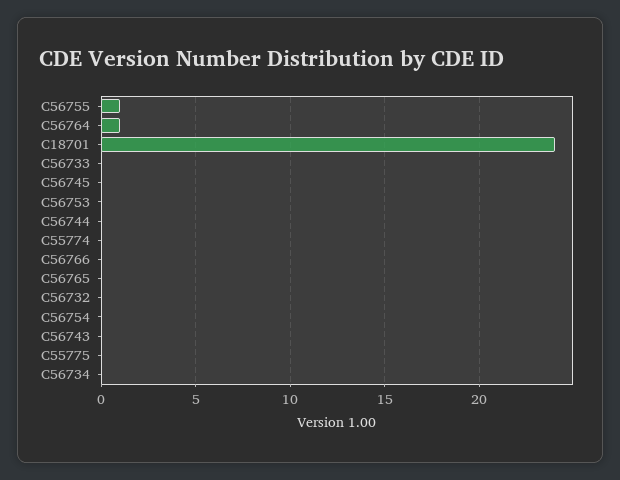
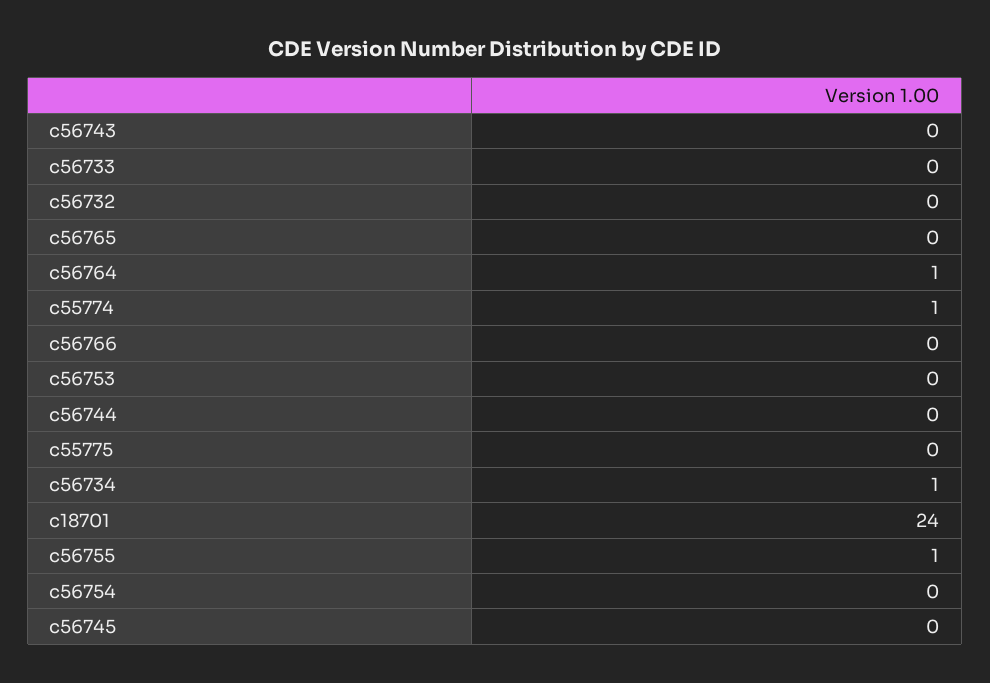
  {
    "C56755": 1,
    "C56764": 1,
    "C18701": 24,
    "C56733": 0,
    "C56745": 0,
    "C56753": 0,
    "C56744": 0,
-   "C55774": 0,
+   "C55774": 1,
    "C56766": 0,
    "C56765": 0,
    "C56732": 0,
    "C56754": 0,
    "C56743": 0,
    "C55775": 0,
-   "C56734": 0
+   "C56734": 1
  }

